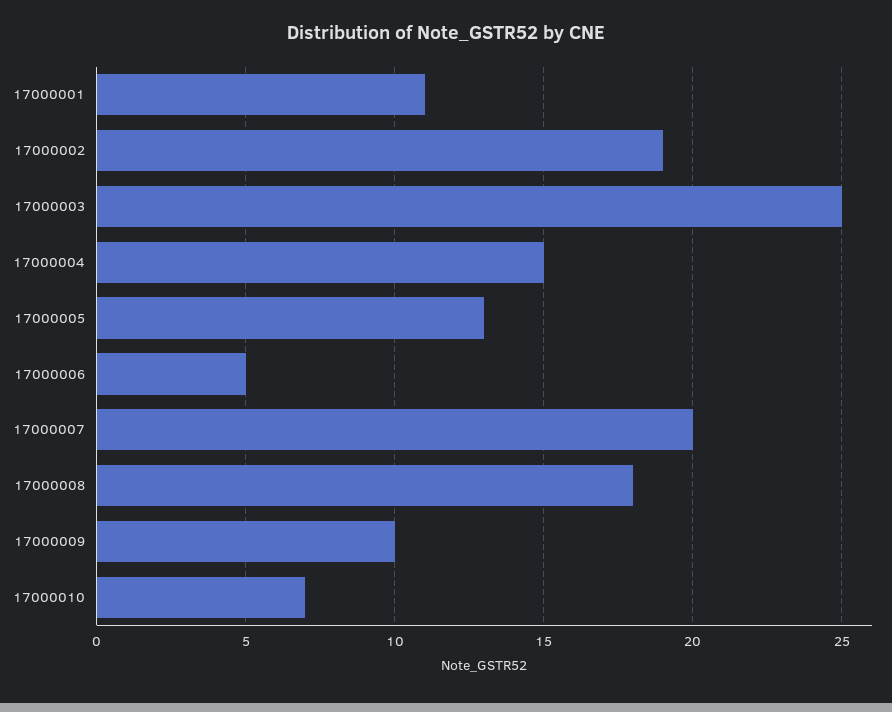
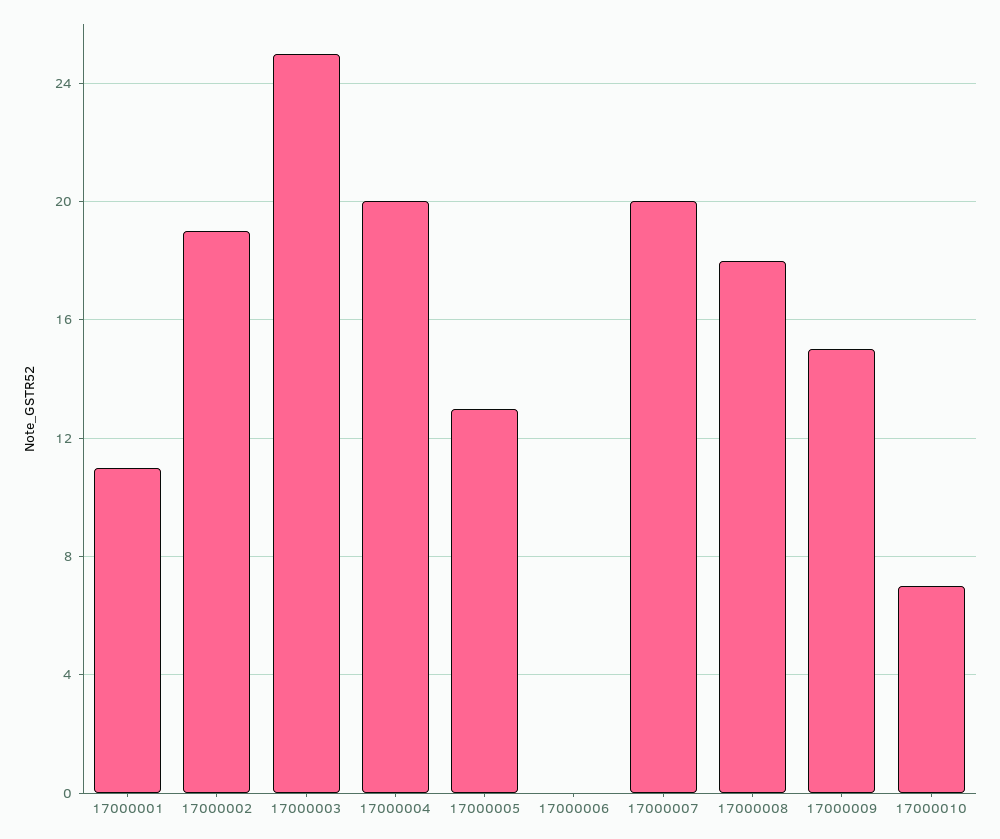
  {
    "17000001": 11,
    "17000002": 19,
    "17000003": 25,
-   "17000004": 15,
+   "17000004": 20,
    "17000005": 13,
-   "17000006": 5,
+   "17000006": 0,
    "17000007": 20,
    "17000008": 18,
-   "17000009": 10,
+   "17000009": 15,
    "17000010": 7
  }

